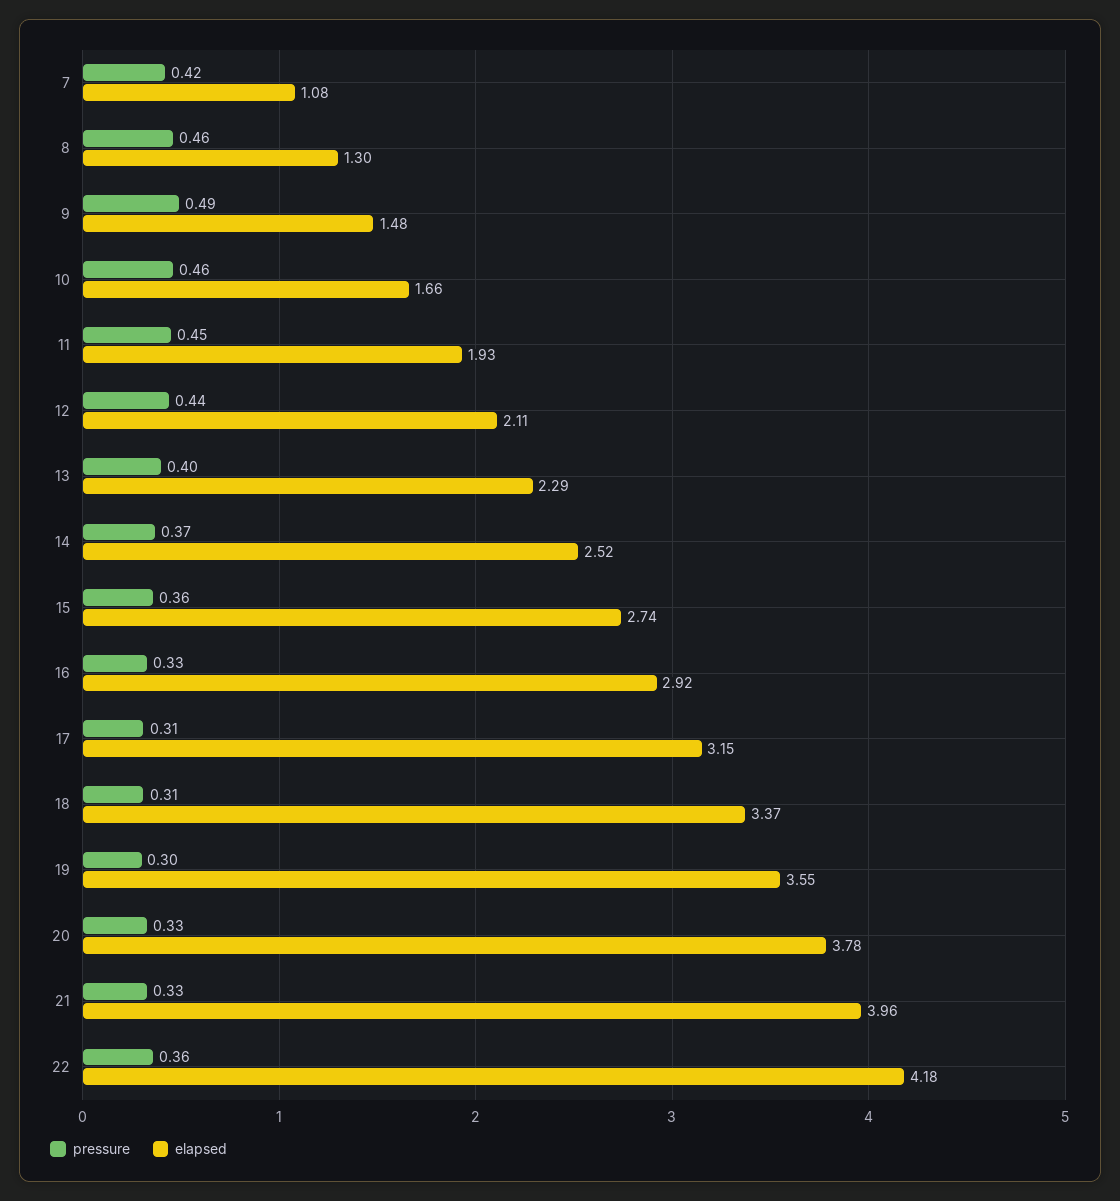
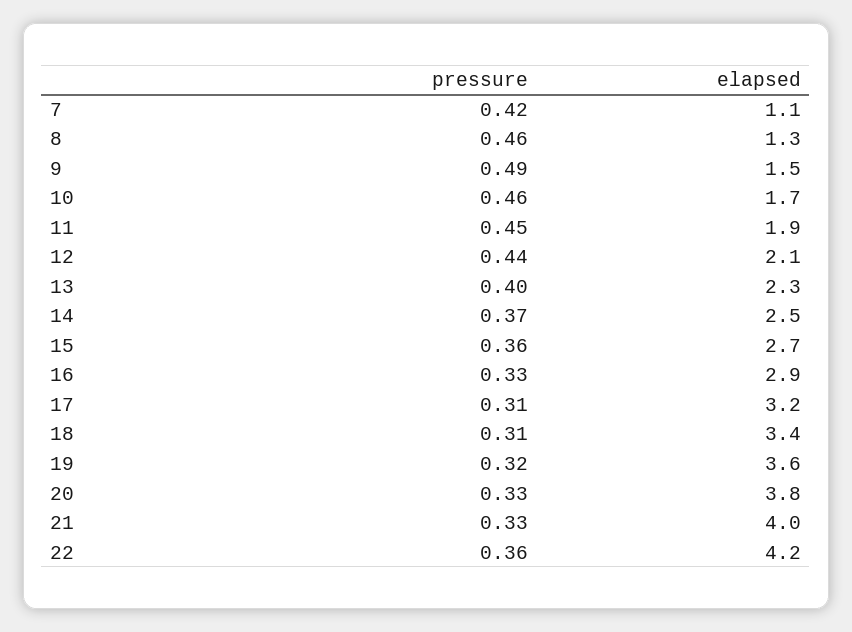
  {
    "pressure": {
      "7": 0.42,
      "8": 0.46,
      "9": 0.49,
      "10": 0.46,
      "11": 0.45,
      "12": 0.44,
      "13": 0.4,
      "14": 0.37,
      "15": 0.36,
      "16": 0.33,
      "17": 0.31,
      "18": 0.31,
-     "19": 0.3,
+     "19": 0.32,
      "20": 0.33,
      "21": 0.33,
      "22": 0.36
    },
    "elapsed": {
      "7": 1.08,
      "8": 1.3,
      "9": 1.48,
      "10": 1.66,
      "11": 1.93,
      "12": 2.11,
      "13": 2.29,
      "14": 2.52,
      "15": 2.74,
      "16": 2.92,
      "17": 3.15,
      "18": 3.37,
      "19": 3.55,
      "20": 3.78,
      "21": 3.96,
      "22": 4.18
    }
  }

